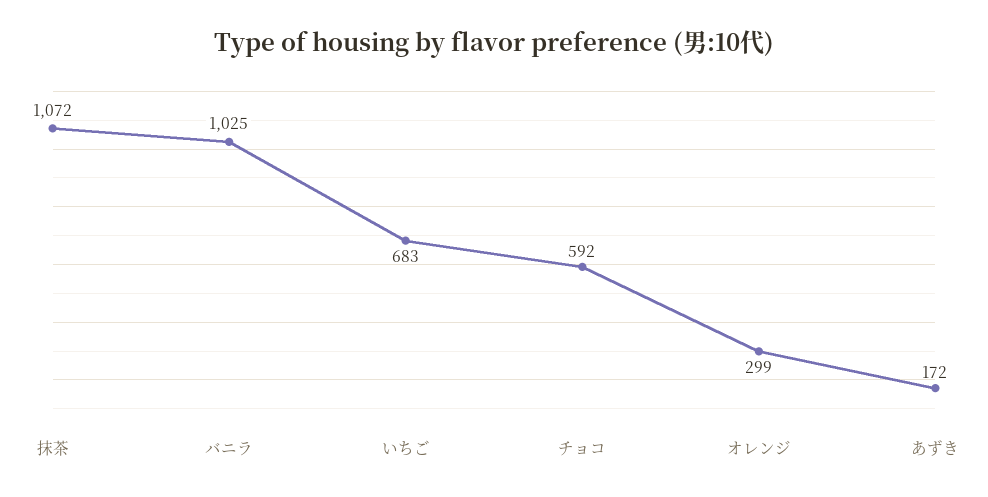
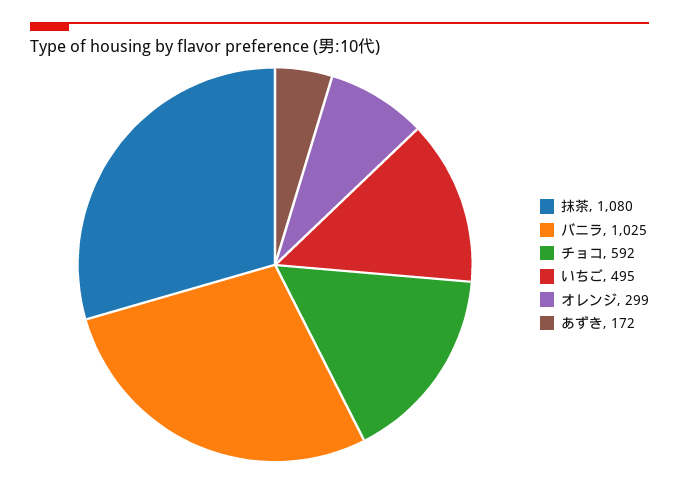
  {
-   "抹茶": 1072,
+   "抹茶": 1080,
    "バニラ": 1025,
-   "いちご": 683,
+   "いちご": 495,
    "チョコ": 592,
    "オレンジ": 299,
    "あずき": 172
  }

